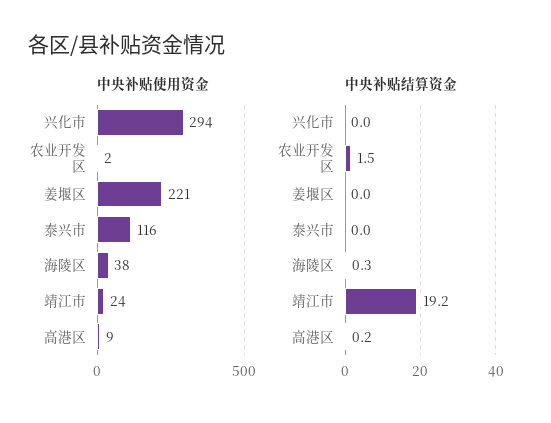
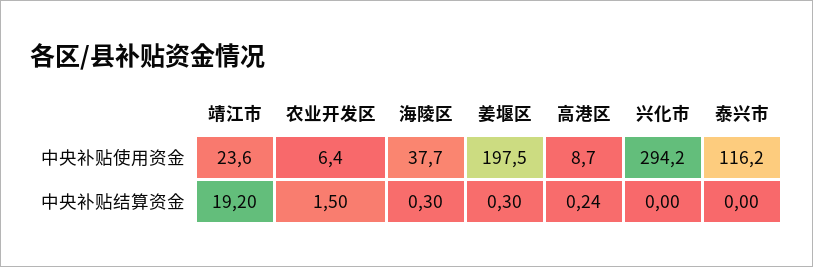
  {
    "中央补贴使用资金": {
      "兴化市": 294.2,
-     "农业开发区": 2,
+     "农业开发区": 6.4,
-     "姜堰区": 221,
+     "姜堰区": 197.5,
      "泰兴市": 116.2,
      "海陵区": 37.7,
      "靖江市": 23.6,
      "高港区": 8.7
    },
    "中央补贴结算资金": {
      "兴化市": 0,
      "农业开发区": 1.5,
-     "姜堰区": 0,
+     "姜堰区": 0.3,
      "泰兴市": 0,
      "海陵区": 0.3,
      "靖江市": 19.2,
      "高港区": 0.24
    }
  }

